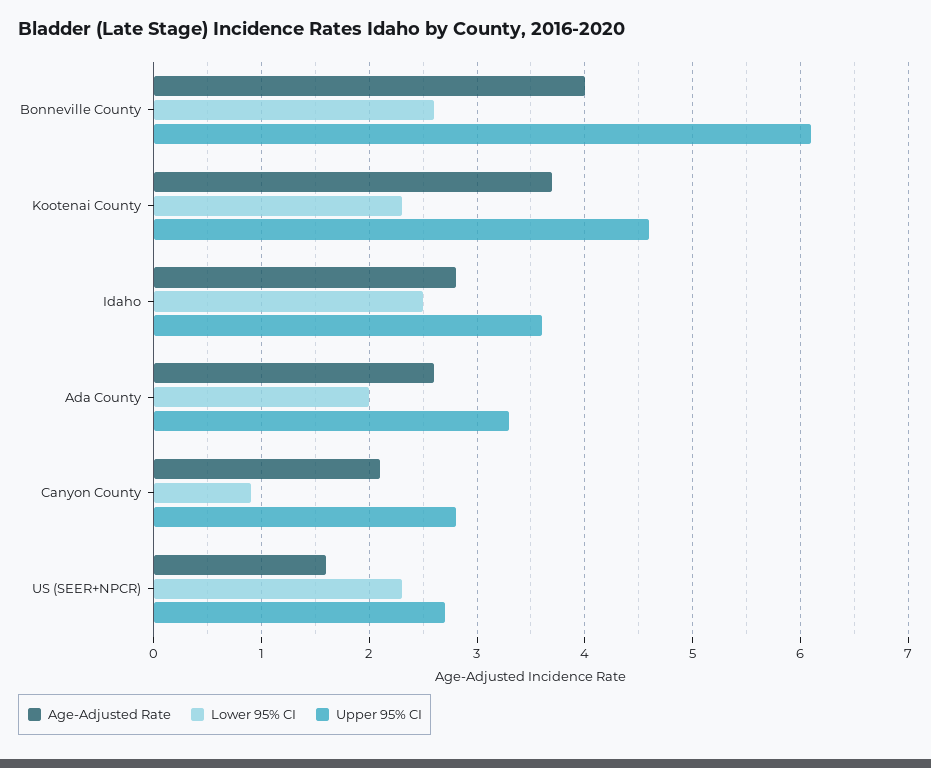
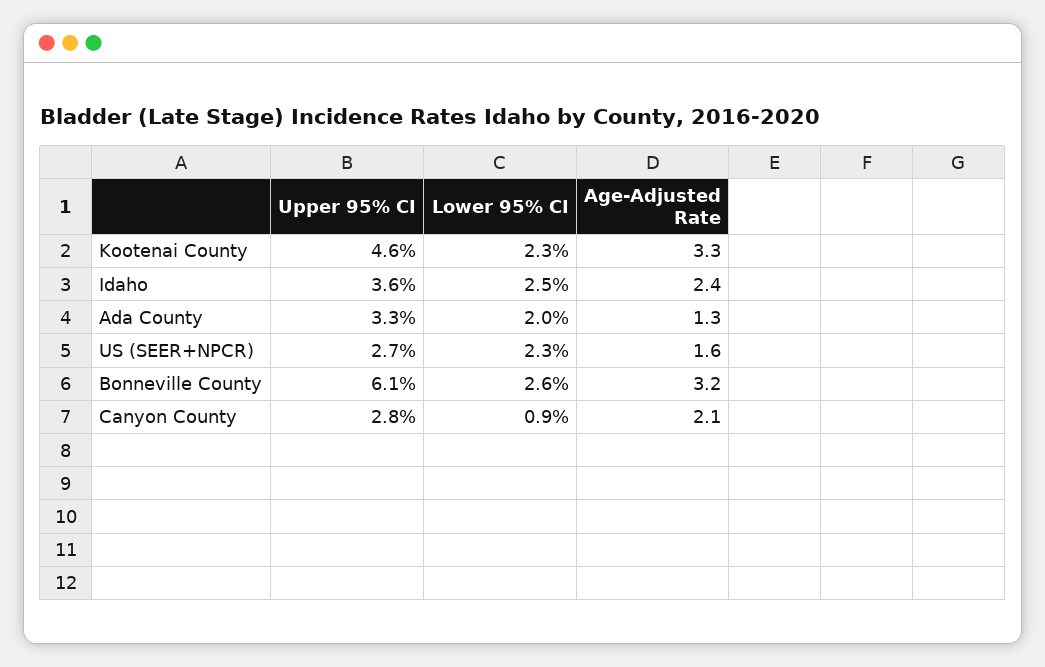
  {
    "Age-Adjusted Rate": {
-     "Bonneville County": 4,
+     "Bonneville County": 3.2,
-     "Kootenai County": 3.7,
+     "Kootenai County": 3.3,
-     "Idaho": 2.8,
+     "Idaho": 2.4,
-     "Ada County": 2.6,
+     "Ada County": 1.3,
      "Canyon County": 2.1,
      "US (SEER+NPCR)": 1.6
    },
    "Lower 95% CI": {
      "Bonneville County": 2.6,
      "Kootenai County": 2.3,
      "Idaho": 2.5,
      "Ada County": 2,
      "Canyon County": 0.9,
      "US (SEER+NPCR)": 2.3
    },
    "Upper 95% CI": {
      "Bonneville County": 6.1,
      "Kootenai County": 4.6,
      "Idaho": 3.6,
      "Ada County": 3.3,
      "Canyon County": 2.8,
      "US (SEER+NPCR)": 2.7
    }
  }

